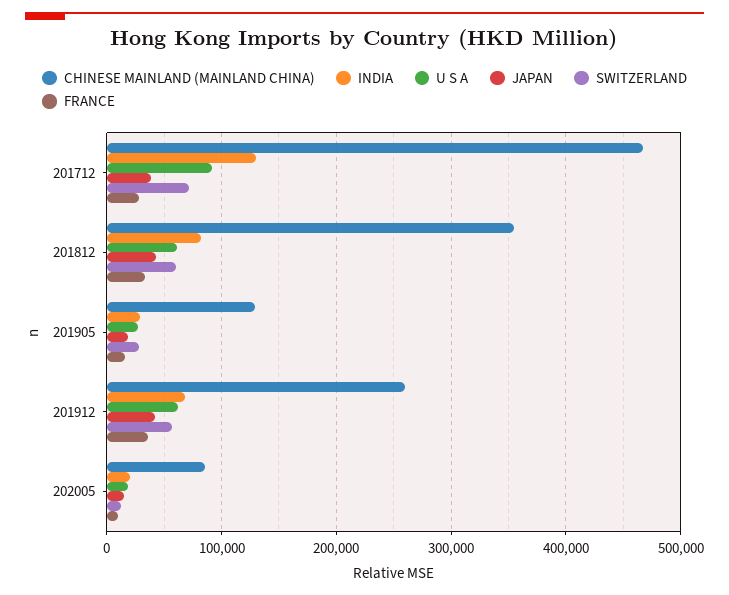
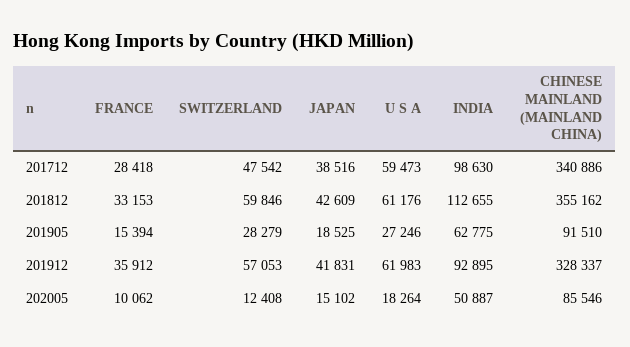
  {
    "CHINESE MAINLAND (MAINLAND CHINA)": {
-     "201712": 470000,
+     "201712": 340886,
      "201812": 355162,
-     "201905": 130000,
+     "201905": 91510,
-     "201912": 260000,
+     "201912": 328337,
      "202005": 85546
    },
    "INDIA": {
-     "201712": 130000,
+     "201712": 98630,
-     "201812": 80000,
+     "201812": 112655,
-     "201905": 30000,
+     "201905": 62775,
-     "201912": 70000,
+     "201912": 92895,
-     "202005": 20000
+     "202005": 50887
    },
    "U S A": {
-     "201712": 90000,
+     "201712": 59473,
      "201812": 61176,
      "201905": 27246,
      "201912": 61983,
      "202005": 18264
    },
    "JAPAN": {
      "201712": 38516,
      "201812": 42609,
      "201905": 18525,
      "201912": 41831,
      "202005": 15102
    },
    "SWITZERLAND": {
-     "201712": 70000,
+     "201712": 47542,
      "201812": 59846,
      "201905": 28279,
      "201912": 57053,
      "202005": 12408
    },
    "FRANCE": {
      "201712": 28418,
      "201812": 33153,
      "201905": 15394,
      "201912": 35912,
      "202005": 10062
    }
  }

